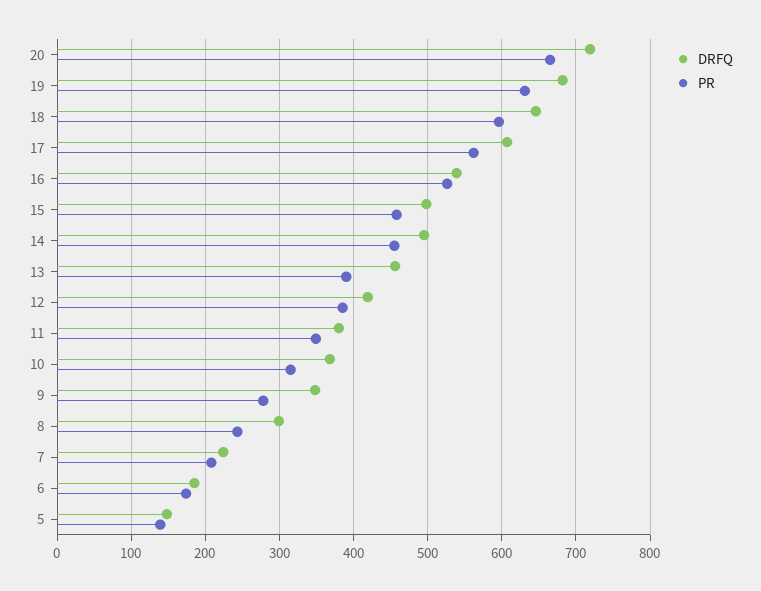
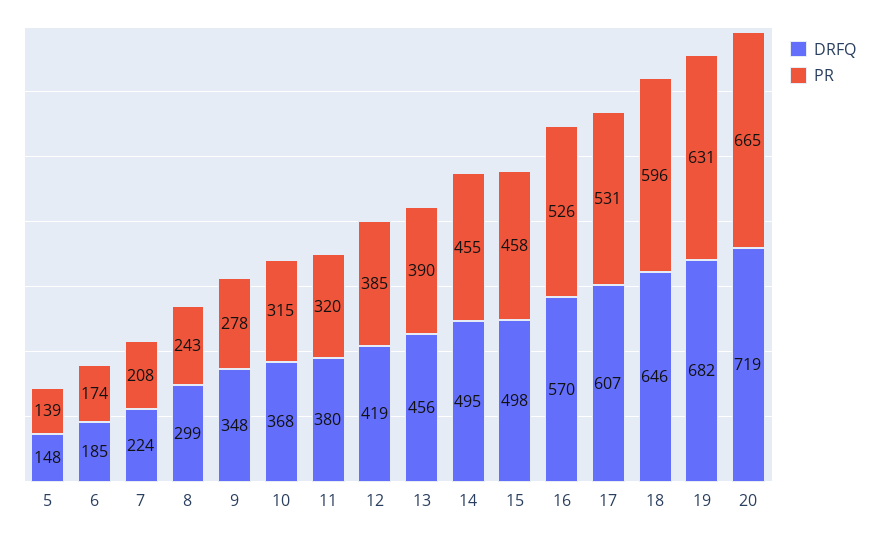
  {
    "DRFQ": {
      "20": 719,
      "19": 682,
      "18": 646,
      "17": 607,
-     "16": 540,
+     "16": 570,
      "15": 498,
      "14": 495,
      "13": 456,
      "12": 419,
      "11": 380,
      "10": 368,
      "9": 348,
      "8": 299,
      "7": 224,
      "6": 185,
      "5": 148
    },
    "PR": {
      "20": 665,
      "19": 631,
      "18": 596,
-     "17": 560,
+     "17": 531,
      "16": 526,
      "15": 458,
      "14": 455,
      "13": 390,
      "12": 385,
-     "11": 350,
+     "11": 320,
      "10": 315,
      "9": 278,
      "8": 243,
      "7": 208,
      "6": 174,
      "5": 139
    }
  }

